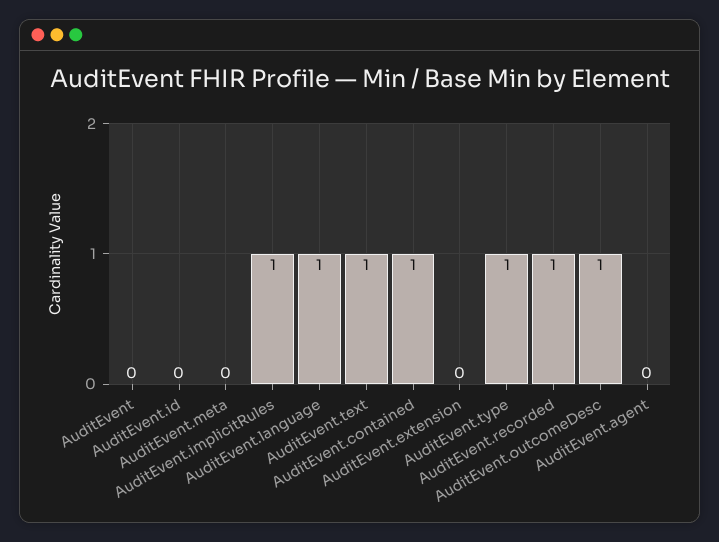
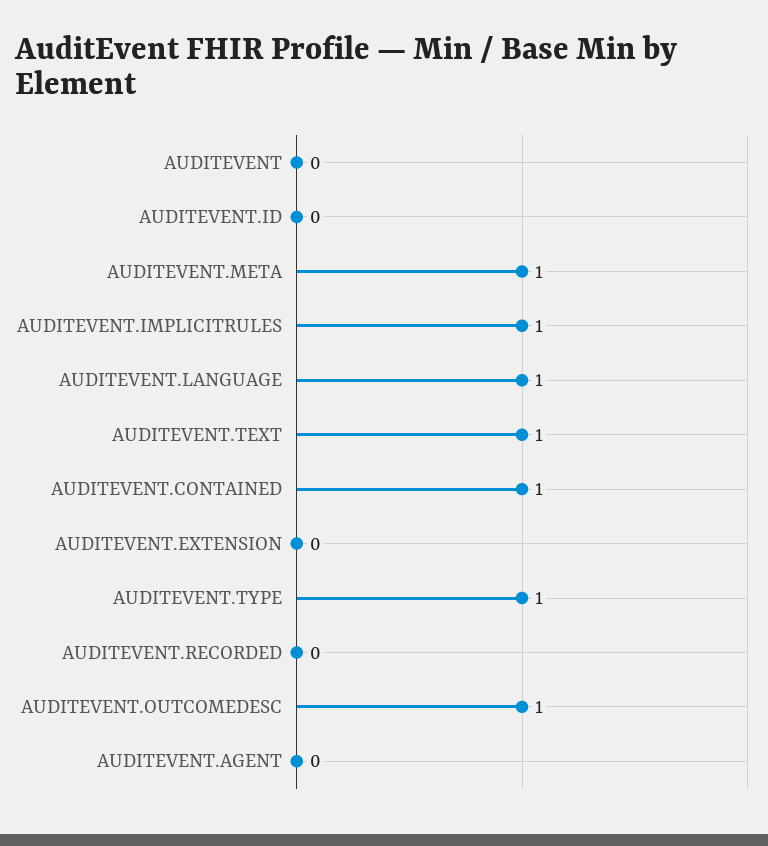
  {
    "AuditEvent": 0,
    "AuditEvent.id": 0,
-   "AuditEvent.meta": 0,
+   "AuditEvent.meta": 1,
    "AuditEvent.implicitRules": 1,
    "AuditEvent.language": 1,
    "AuditEvent.text": 1,
    "AuditEvent.contained": 1,
    "AuditEvent.extension": 0,
    "AuditEvent.type": 1,
-   "AuditEvent.recorded": 1,
+   "AuditEvent.recorded": 0,
    "AuditEvent.outcomeDesc": 1,
    "AuditEvent.agent": 0
  }

